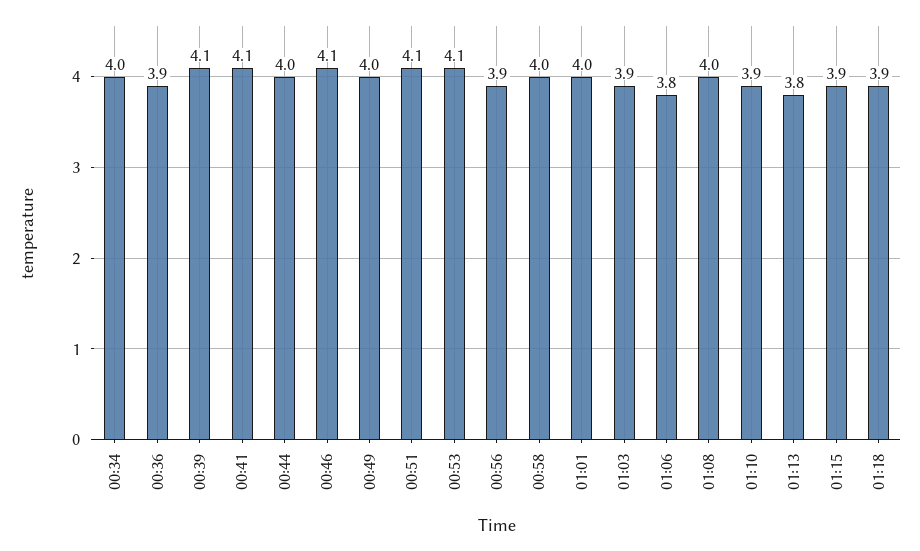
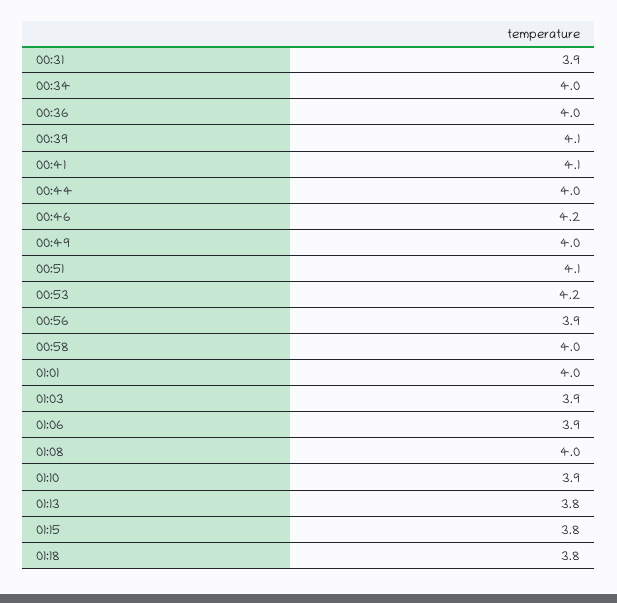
  {
    "00:34": 4,
-   "00:36": 3.9,
+   "00:36": 4,
    "00:39": 4.1,
    "00:41": 4.1,
    "00:44": 4,
-   "00:46": 4.1,
+   "00:46": 4.2,
    "00:49": 4,
    "00:51": 4.1,
-   "00:53": 4.1,
+   "00:53": 4.2,
    "00:56": 3.9,
    "00:58": 4,
    "01:01": 4,
    "01:03": 3.9,
-   "01:06": 3.8,
+   "01:06": 3.9,
    "01:08": 4,
    "01:10": 3.9,
    "01:13": 3.8,
-   "01:15": 3.9,
+   "01:15": 3.8,
-   "01:18": 3.9
+   "01:18": 3.8,
+   "00:31": 3.9
  }

